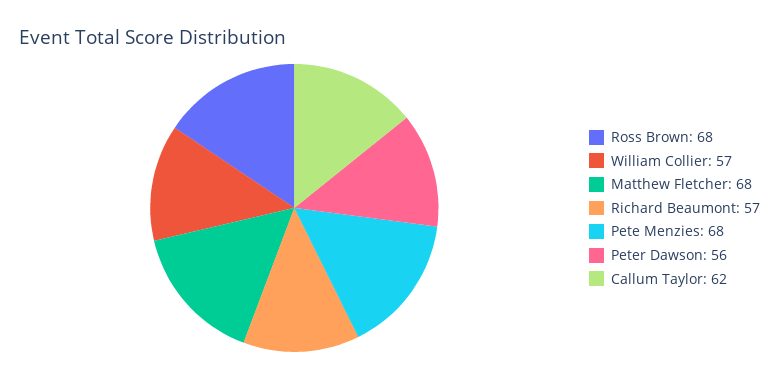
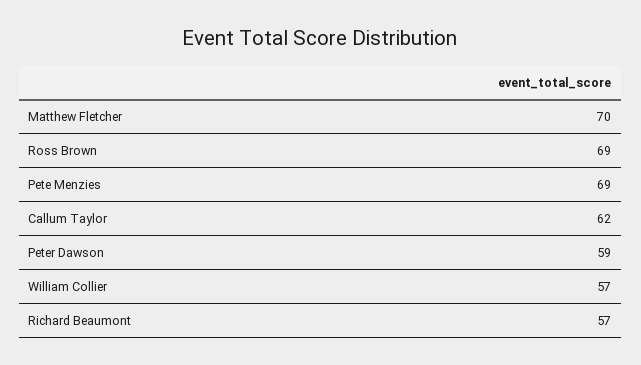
  {
-   "Ross Brown": 68,
+   "Ross Brown": 69,
    "William Collier": 57,
-   "Matthew Fletcher": 68,
+   "Matthew Fletcher": 70,
    "Richard Beaumont": 57,
-   "Pete Menzies": 68,
+   "Pete Menzies": 69,
-   "Peter Dawson": 56,
+   "Peter Dawson": 59,
    "Callum Taylor": 62
  }

